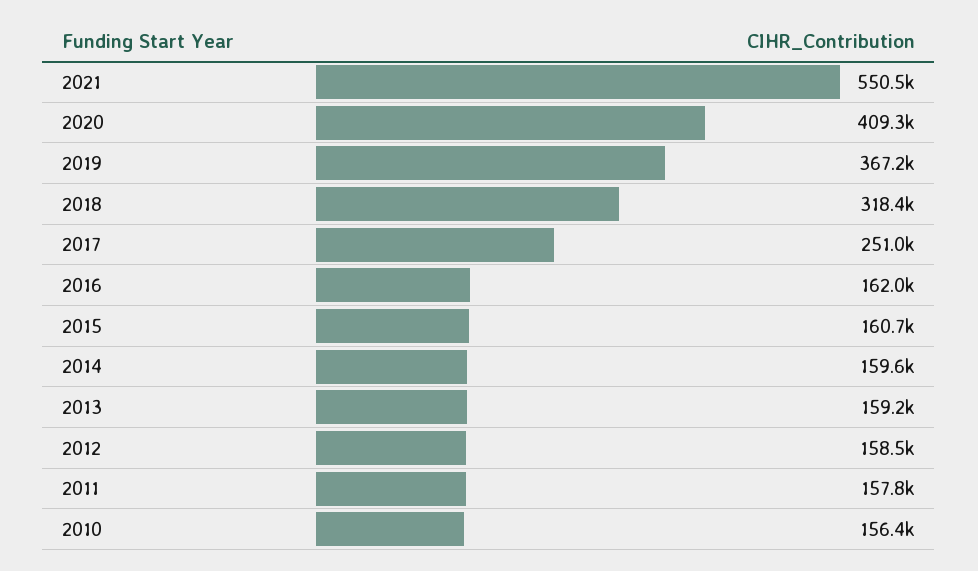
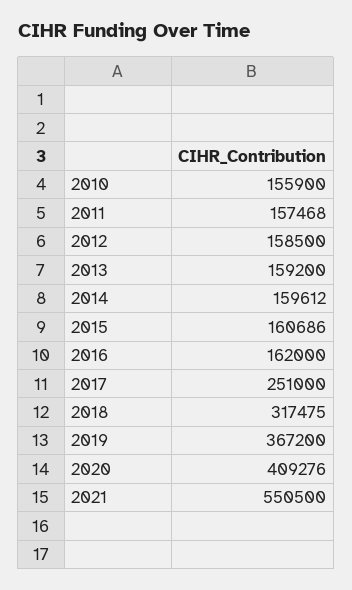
  {
    "2021": 550500,
    "2020": 409276,
    "2019": 367200,
-   "2018": 318400,
+   "2018": 317475,
    "2017": 251000,
    "2016": 162000,
    "2015": 160686,
    "2014": 159612,
    "2013": 159200,
    "2012": 158500,
-   "2011": 157800,
+   "2011": 157468,
-   "2010": 156400
+   "2010": 155900
  }

